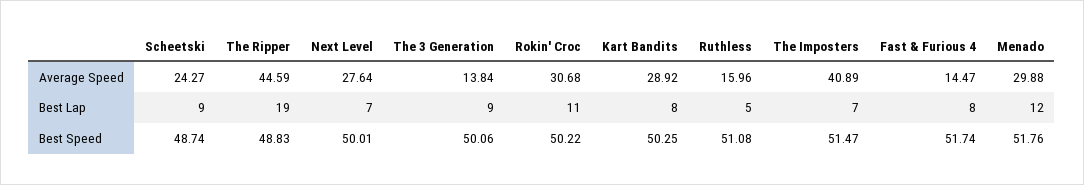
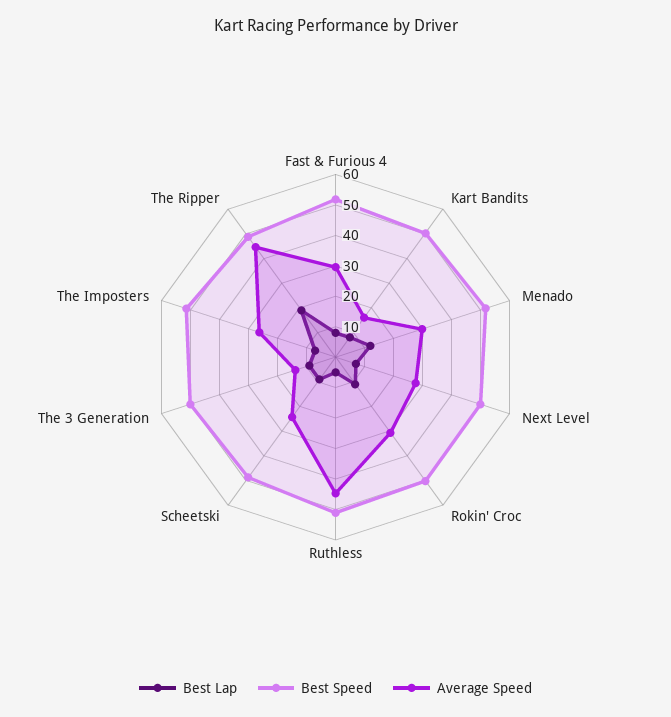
  {
    "Average Speed": {
      "Scheetski": 24.27,
      "The Ripper": 44.59,
      "Next Level": 27.64,
      "The 3 Generation": 13.84,
      "Rokin' Croc": 30.68,
-     "Kart Bandits": 28.92,
+     "Kart Bandits": 15,
-     "Ruthless": 15.96,
+     "Ruthless": 45,
-     "The Imposters": 40.89,
+     "The Imposters": 25,
-     "Fast & Furious 4": 14.47,
+     "Fast & Furious 4": 30,
      "Menado": 29.88
    },
    "Best Lap": {
      "Scheetski": 9,
      "The Ripper": 19,
      "Next Level": 7,
      "The 3 Generation": 9,
      "Rokin' Croc": 11,
      "Kart Bandits": 8,
      "Ruthless": 5,
      "The Imposters": 7,
      "Fast & Furious 4": 8,
      "Menado": 12
    },
    "Best Speed": {
      "Scheetski": 48.74,
      "The Ripper": 48.83,
      "Next Level": 50.01,
      "The 3 Generation": 50.06,
      "Rokin' Croc": 50.22,
      "Kart Bandits": 50.25,
      "Ruthless": 51.08,
      "The Imposters": 51.47,
      "Fast & Furious 4": 51.74,
      "Menado": 51.76
    }
  }

